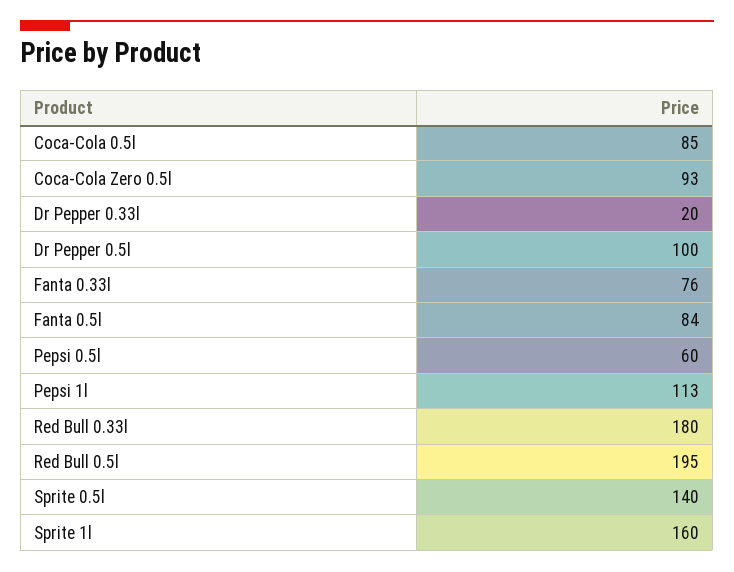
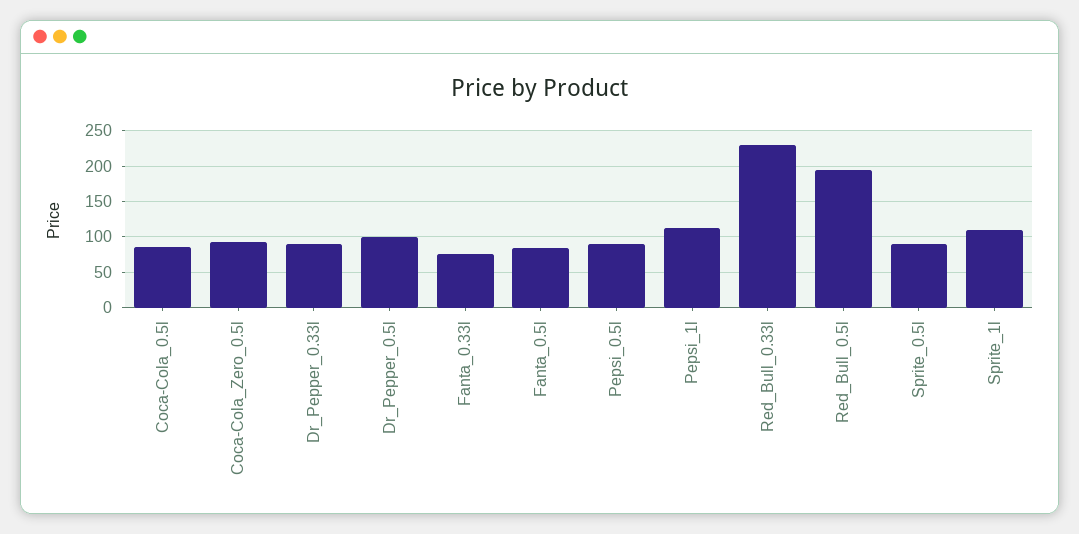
  {
    "Coca-Cola 0.5l": 85,
    "Coca-Cola Zero 0.5l": 93,
-   "Dr Pepper 0.33l": 20,
+   "Dr Pepper 0.33l": 90,
    "Dr Pepper 0.5l": 100,
    "Fanta 0.33l": 76,
    "Fanta 0.5l": 84,
-   "Pepsi 0.5l": 60,
+   "Pepsi 0.5l": 90,
    "Pepsi 1l": 113,
-   "Red Bull 0.33l": 180,
+   "Red Bull 0.33l": 230,
    "Red Bull 0.5l": 195,
-   "Sprite 0.5l": 140,
+   "Sprite 0.5l": 90,
-   "Sprite 1l": 160
+   "Sprite 1l": 110
  }

